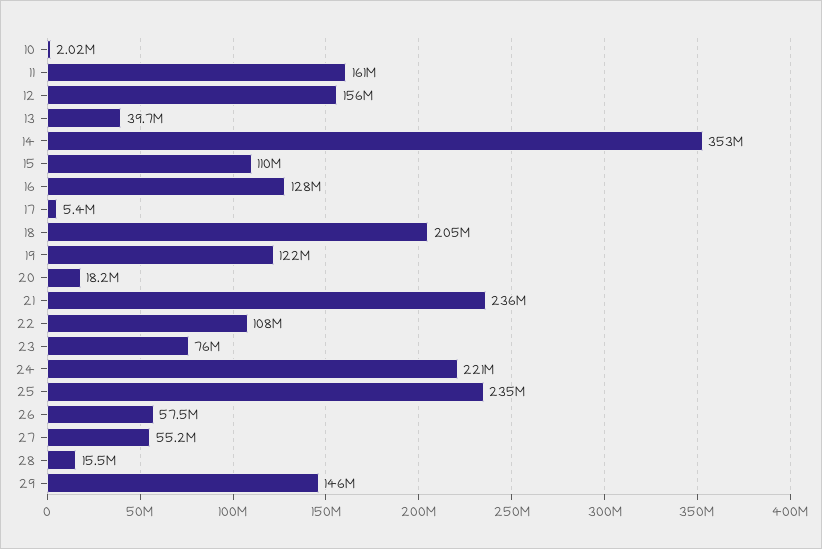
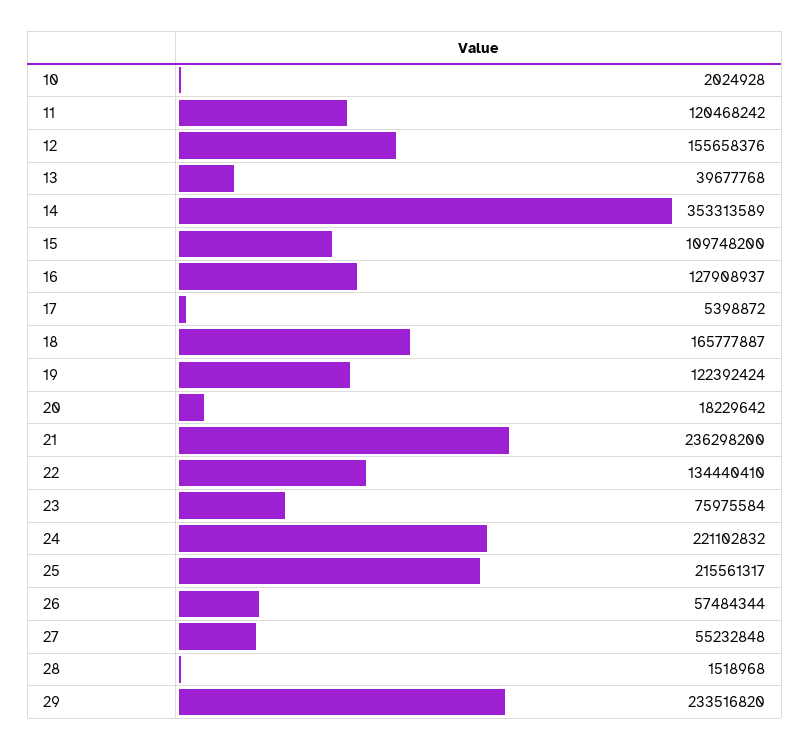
  {
    "10": 2024928,
-   "11": 161000000,
+   "11": 120468242,
    "12": 155658376,
    "13": 39677768,
    "14": 353313589,
    "15": 109748200,
    "16": 127908937,
    "17": 5398872,
-   "18": 205000000,
+   "18": 165777887,
    "19": 122392424,
    "20": 18229642,
    "21": 236298200,
-   "22": 108000000,
+   "22": 134440410,
    "23": 75975584,
    "24": 221102832,
-   "25": 235000000,
+   "25": 215561317,
    "26": 57484344,
    "27": 55232848,
-   "28": 15500000,
+   "28": 1518968,
-   "29": 146000000
+   "29": 233516820
  }

